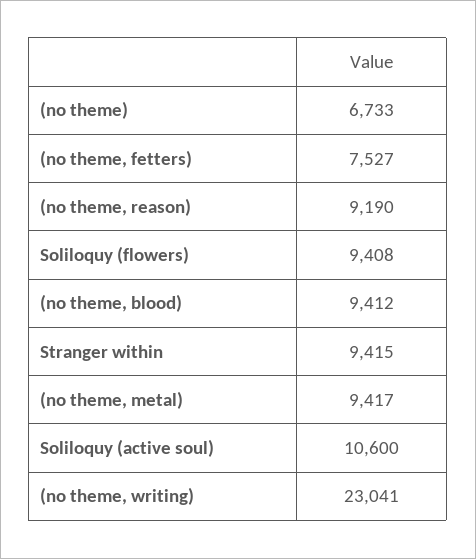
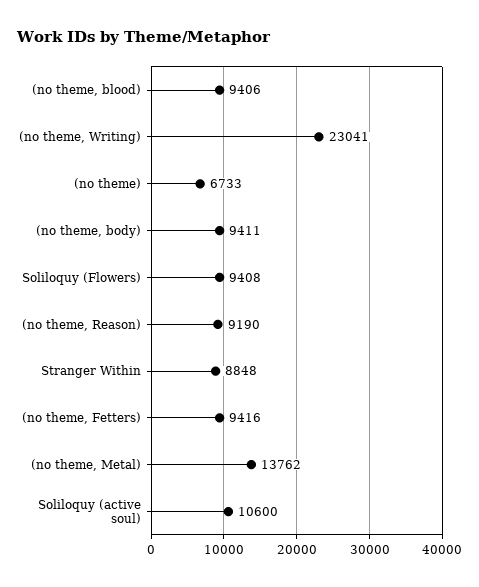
  {
    "(no theme)": 6733,
-   "(no theme, fetters)": 7527,
+   "(no theme, fetters)": 9416,
    "(no theme, reason)": 9190,
    "Soliloquy (flowers)": 9408,
-   "(no theme, blood)": 9412,
+   "(no theme, blood)": 9406,
-   "Stranger within": 9415,
+   "Stranger within": 8848,
-   "(no theme, metal)": 9417,
+   "(no theme, metal)": 13762,
    "Soliloquy (active soul)": 10600,
-   "(no theme, writing)": 23041
+   "(no theme, writing)": 23041,
+   "(no theme, body)": 9411
  }

